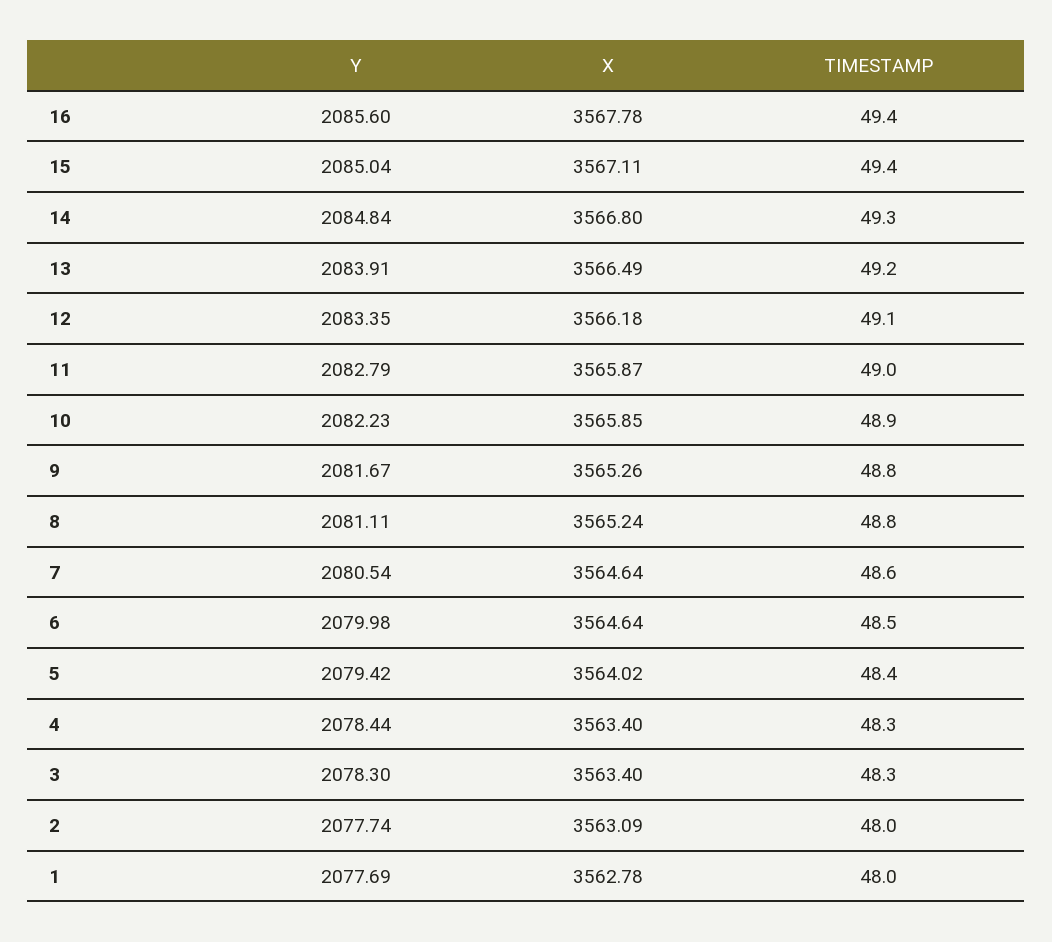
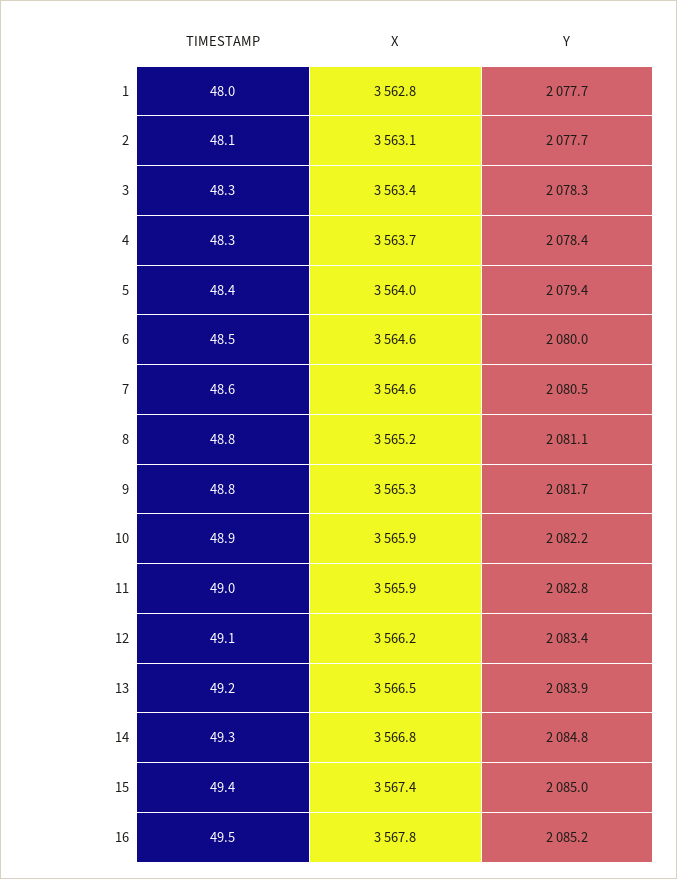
  {
    "Y": {
-     "16": 2085.6,
+     "16": 2085.2,
      "15": 2085.04,
      "14": 2084.84,
      "13": 2083.91,
      "12": 2083.35,
      "11": 2082.79,
      "10": 2082.23,
      "9": 2081.67,
      "8": 2081.11,
      "7": 2080.54,
      "6": 2079.98,
      "5": 2079.42,
      "4": 2078.44,
      "3": 2078.3,
      "2": 2077.74,
      "1": 2077.69
    },
    "X": {
      "16": 3567.78,
-     "15": 3567.11,
+     "15": 3567.4,
      "14": 3566.8,
      "13": 3566.49,
      "12": 3566.18,
      "11": 3565.87,
      "10": 3565.85,
      "9": 3565.26,
      "8": 3565.24,
      "7": 3564.64,
      "6": 3564.64,
      "5": 3564.02,
-     "4": 3563.4,
+     "4": 3563.7,
      "3": 3563.4,
      "2": 3563.09,
      "1": 3562.78
    },
    "TIMESTAMP": {
-     "16": 49.4,
+     "16": 49.5,
      "15": 49.4,
      "14": 49.3,
      "13": 49.2,
      "12": 49.1,
      "11": 49,
      "10": 48.9,
      "9": 48.8,
      "8": 48.8,
      "7": 48.6,
      "6": 48.5,
      "5": 48.4,
      "4": 48.3,
      "3": 48.3,
-     "2": 48,
+     "2": 48.1,
      "1": 48
    }
  }

